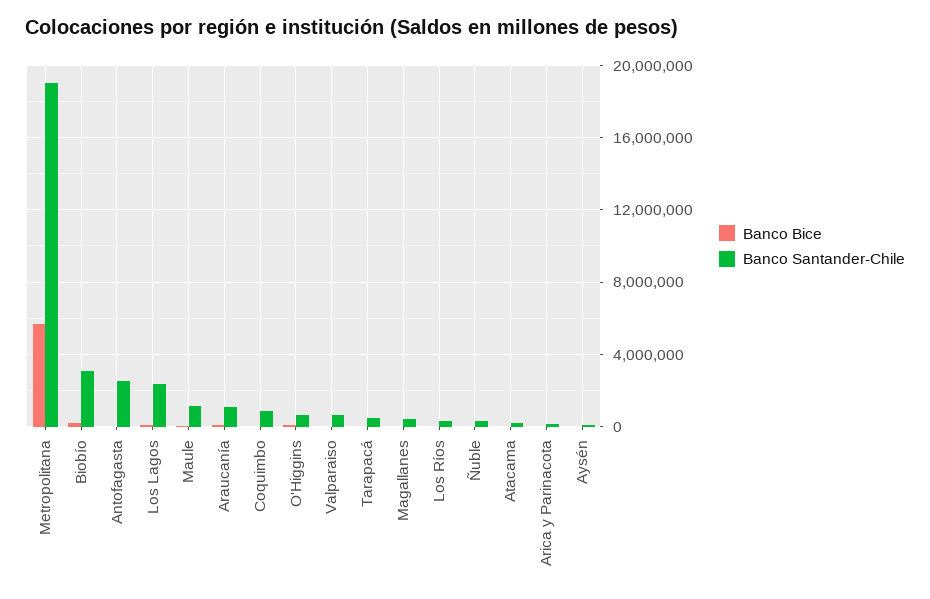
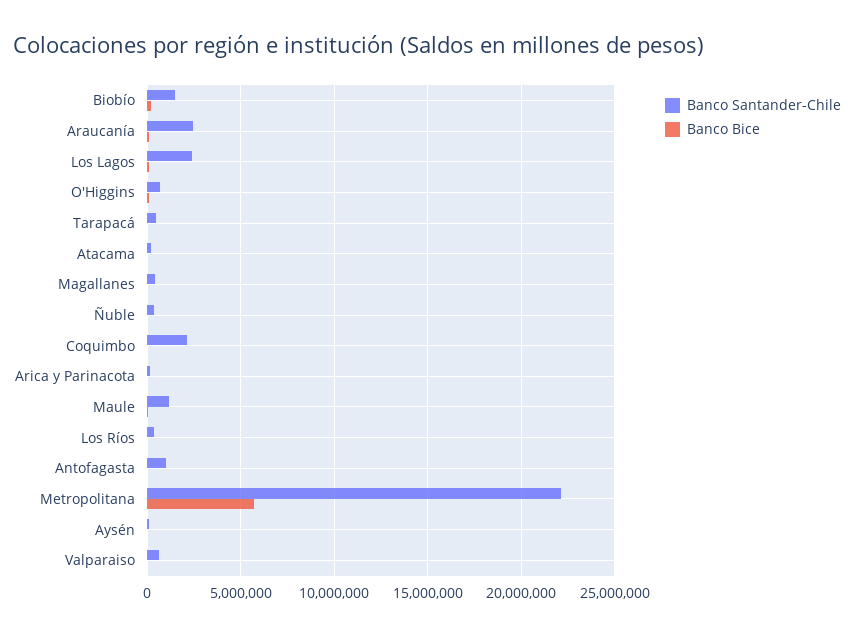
  {
    "Banco Bice": {
      "Metropolitana": 5500000,
      "Biobío": 0,
      "Antofagasta": 0,
      "Los Lagos": 0,
      "Maule": 0,
      "Araucanía": 0,
      "Coquimbo": 0,
      "O'Higgins": 0,
      "Valparaiso": 0,
      "Tarapacá": 0,
      "Magallanes": 0,
      "Los Ríos": 0,
      "Ñuble": 0,
      "Atacama": 0,
      "Arica y Parinacota": 0,
      "Aysén": 0
    },
    "Banco Santander-Chile": {
-     "Metropolitana": 19000000,
+     "Metropolitana": 22000000,
-     "Biobío": 3000000,
+     "Biobío": 1500000,
-     "Antofagasta": 2500000,
+     "Antofagasta": 1000000,
      "Los Lagos": 2500000,
      "Maule": 1000000,
-     "Araucanía": 1000000,
+     "Araucanía": 2500000,
-     "Coquimbo": 1000000,
+     "Coquimbo": 2000000,
      "O'Higgins": 500000,
      "Valparaiso": 500000,
      "Tarapacá": 500000,
      "Magallanes": 500000,
      "Los Ríos": 500000,
      "Ñuble": 500000,
      "Atacama": 0,
      "Arica y Parinacota": 0,
      "Aysén": 0
    }
  }

